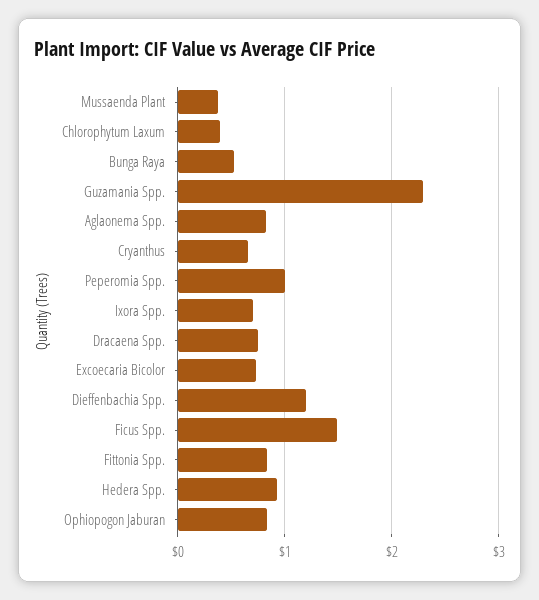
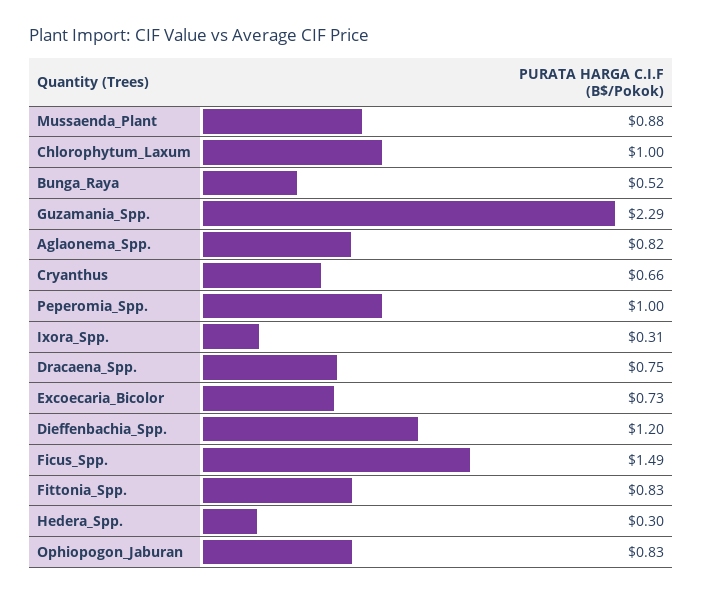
  {
-   "Mussaenda Plant": 0.4,
+   "Mussaenda Plant": 0.88,
-   "Chlorophytum Laxum": 0.4,
+   "Chlorophytum Laxum": 1,
    "Bunga Raya": 0.52,
    "Guzamania Spp.": 2.29,
    "Aglaonema Spp.": 0.82,
    "Cryanthus": 0.66,
    "Peperomia Spp.": 1,
-   "Ixora Spp.": 0.7,
+   "Ixora Spp.": 0.31,
    "Dracaena Spp.": 0.75,
    "Excoecaria Bicolor": 0.73,
    "Dieffenbachia Spp.": 1.2,
    "Ficus Spp.": 1.49,
    "Fittonia Spp.": 0.83,
-   "Hedera Spp.": 0.9,
+   "Hedera Spp.": 0.3,
    "Ophiopogon Jaburan": 0.83
  }

